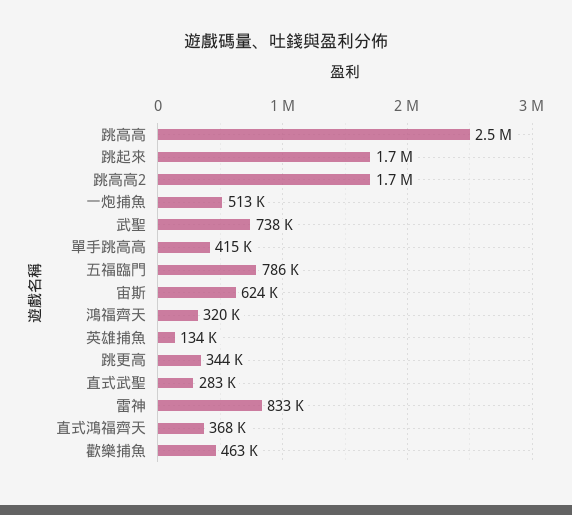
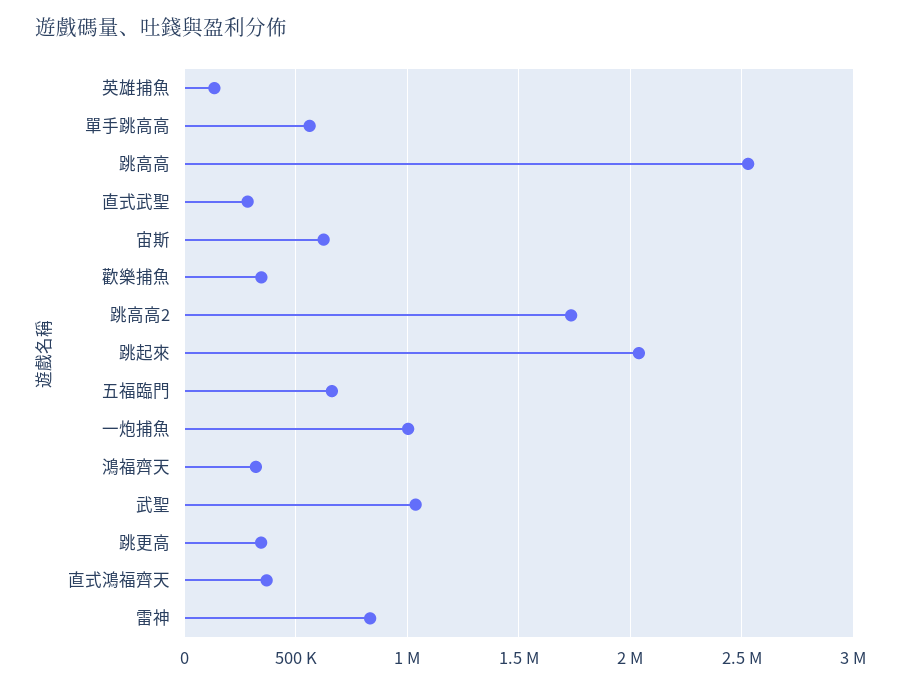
  {
    "跳高高": 2500000,
-   "跳起來": 1700000,
+   "跳起來": 2050000,
    "跳高高2": 1700000,
-   "一炮捕魚": 513000,
+   "一炮捕魚": 1000000,
-   "武聖": 738000,
+   "武聖": 1050000,
-   "單手跳高高": 415000,
+   "單手跳高高": 550000,
-   "五福臨門": 786000,
+   "五福臨門": 650000,
    "宙斯": 624000,
    "鴻福齊天": 320000,
    "英雄捕魚": 134000,
    "跳更高": 344000,
    "直式武聖": 283000,
    "雷神": 833000,
    "直式鴻福齊天": 368000,
-   "歡樂捕魚": 463000
+   "歡樂捕魚": 350000
  }

